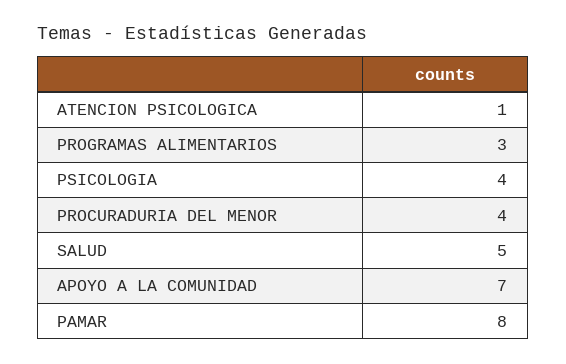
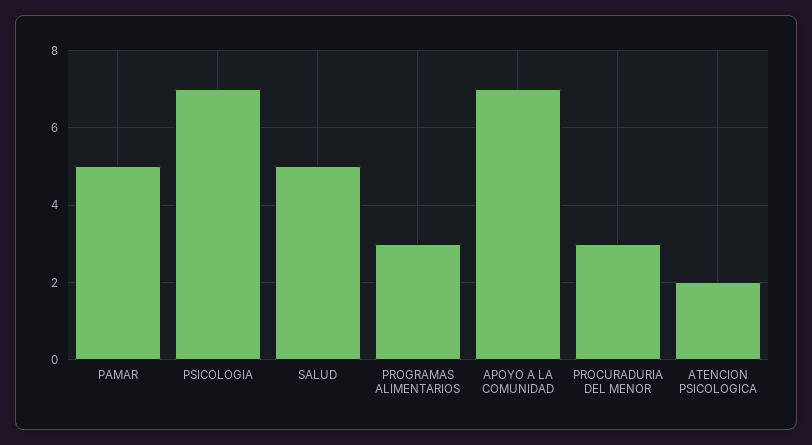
  {
-   "ATENCION PSICOLOGICA": 1,
+   "ATENCION PSICOLOGICA": 2,
    "PROGRAMAS ALIMENTARIOS": 3,
-   "PSICOLOGIA": 4,
+   "PSICOLOGIA": 7,
-   "PROCURADURIA DEL MENOR": 4,
+   "PROCURADURIA DEL MENOR": 3,
    "SALUD": 5,
    "APOYO A LA COMUNIDAD": 7,
-   "PAMAR": 8
+   "PAMAR": 5
  }

